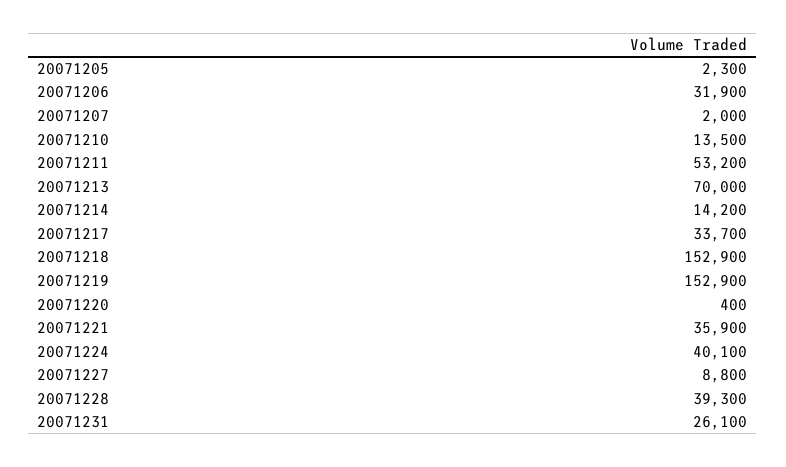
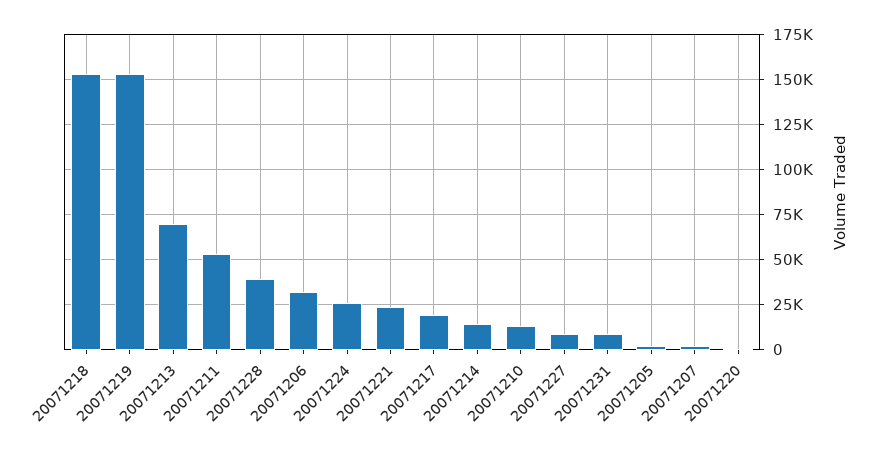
  {
    "20071205": 2300,
    "20071206": 31900,
    "20071207": 2000,
    "20071210": 13500,
    "20071211": 53200,
    "20071213": 70000,
    "20071214": 14200,
-   "20071217": 33700,
+   "20071217": 20000,
    "20071218": 152900,
    "20071219": 152900,
    "20071220": 400,
-   "20071221": 35900,
+   "20071221": 25000,
-   "20071224": 40100,
+   "20071224": 25000,
    "20071227": 8800,
    "20071228": 39300,
-   "20071231": 26100
+   "20071231": 10000
  }

